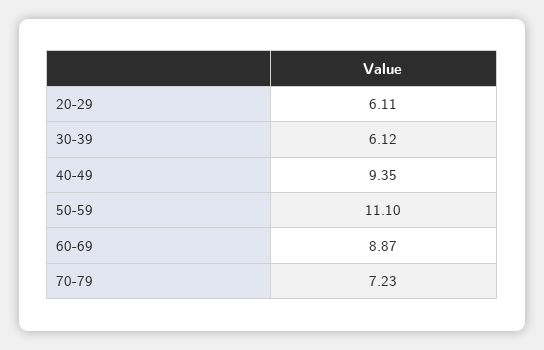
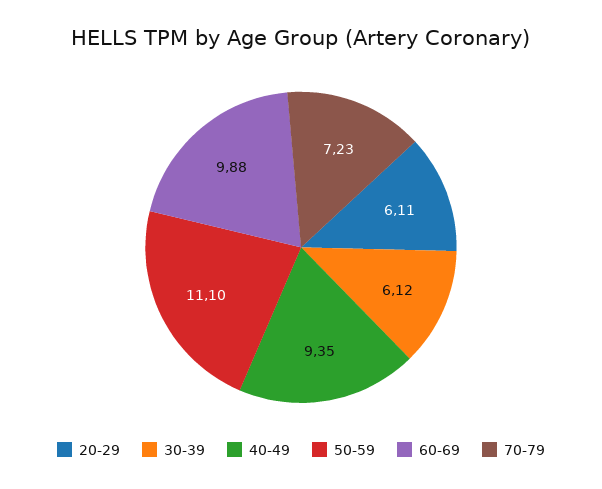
  {
    "20-29": 6.11,
    "30-39": 6.12,
    "40-49": 9.35,
    "50-59": 11.1,
-   "60-69": 8.87,
+   "60-69": 9.88,
    "70-79": 7.23
  }

